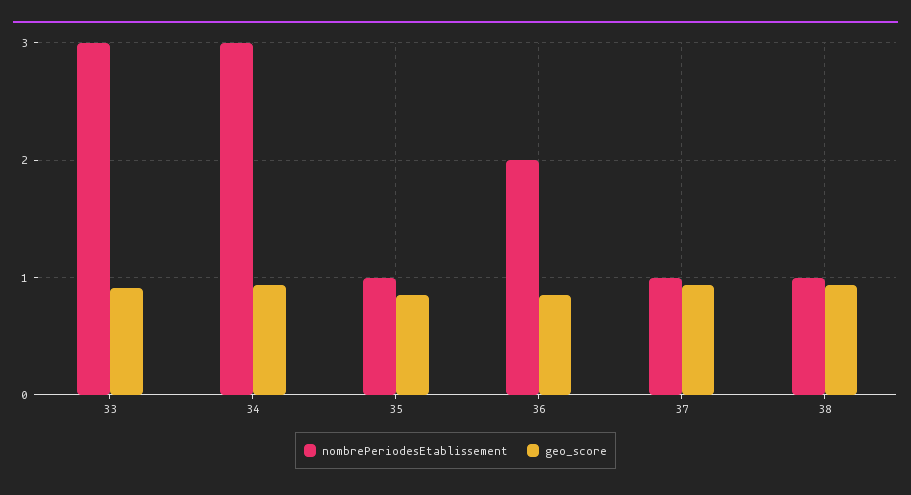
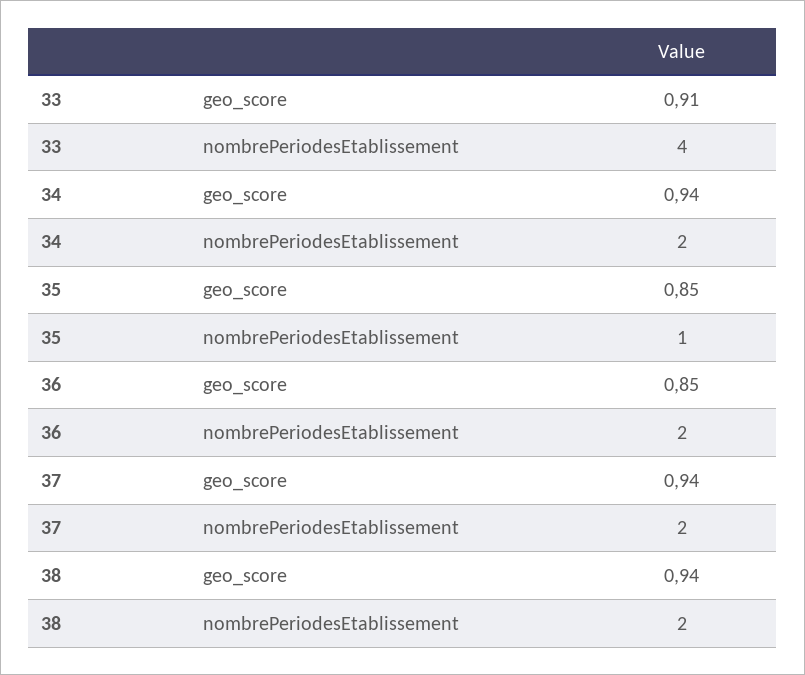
  {
    "nombrePeriodesEtablissement": {
-     "33": 3,
+     "33": 4,
-     "34": 3,
+     "34": 2,
      "35": 1,
      "36": 2,
-     "37": 1,
+     "37": 2,
-     "38": 1
+     "38": 2
    },
    "geo_score": {
      "33": 0.91,
      "34": 0.94,
      "35": 0.85,
      "36": 0.85,
      "37": 0.94,
      "38": 0.94
    }
  }

